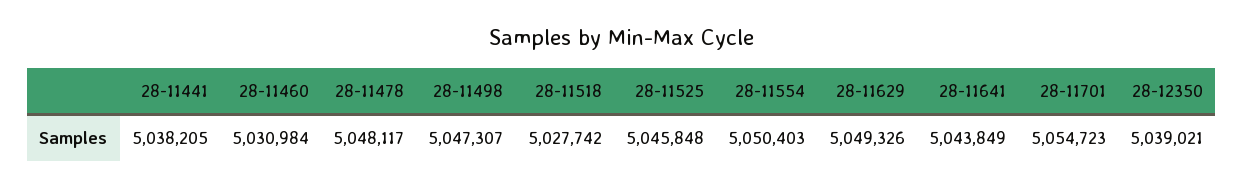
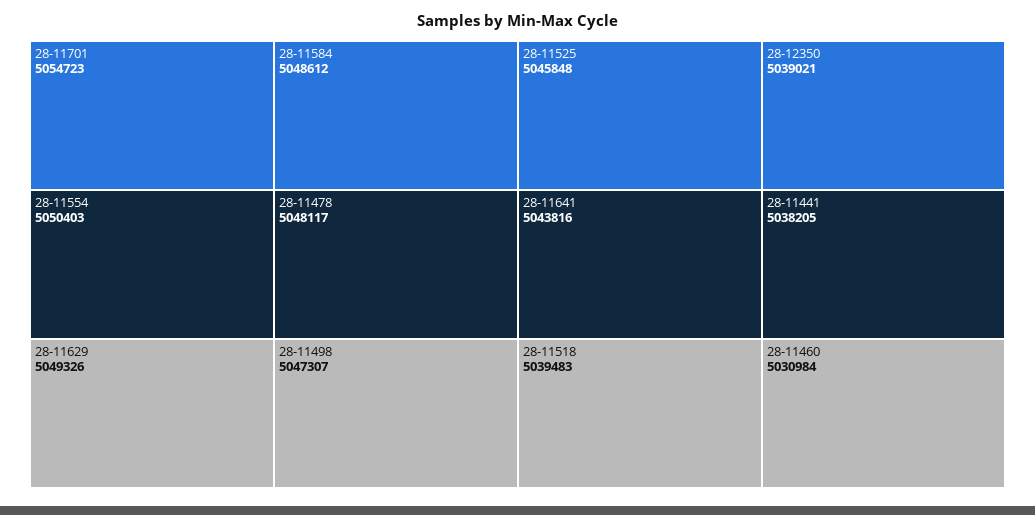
  {
    "28-11441": 5038205,
    "28-11460": 5030984,
    "28-11478": 5048117,
    "28-11498": 5047307,
-   "28-11518": 5027742,
+   "28-11518": 5039483,
    "28-11525": 5045848,
    "28-11554": 5050403,
    "28-11629": 5049326,
-   "28-11641": 5043849,
+   "28-11641": 5043816,
    "28-11701": 5054723,
-   "28-12350": 5039021
+   "28-12350": 5039021,
+   "28-11584": 5048612
  }

